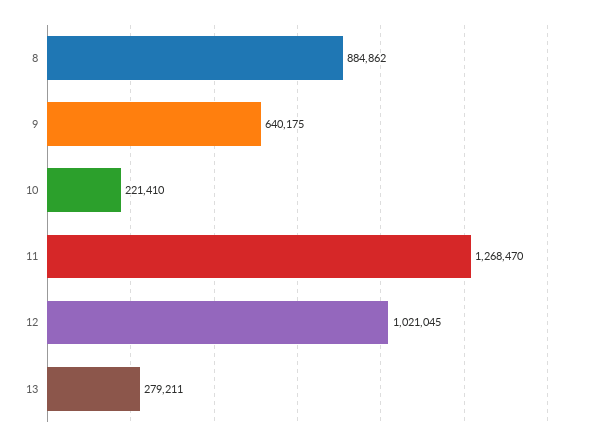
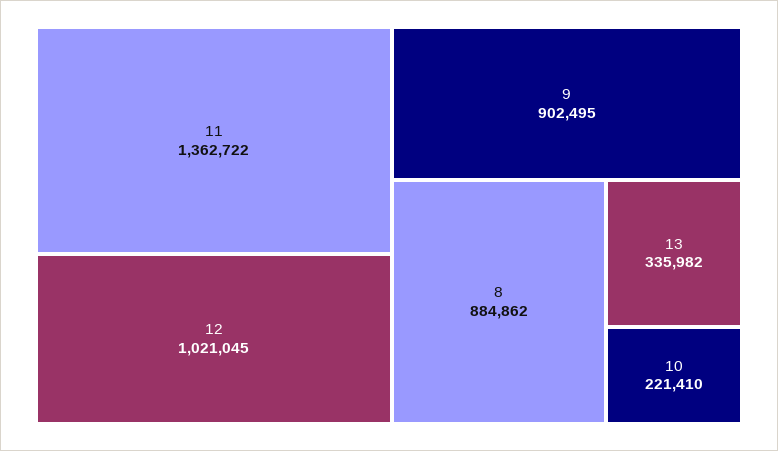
  {
    "8": 884862,
-   "9": 640175,
+   "9": 902495,
    "10": 221410,
-   "11": 1268470,
+   "11": 1362722,
    "12": 1021045,
-   "13": 279211
+   "13": 335982
  }

